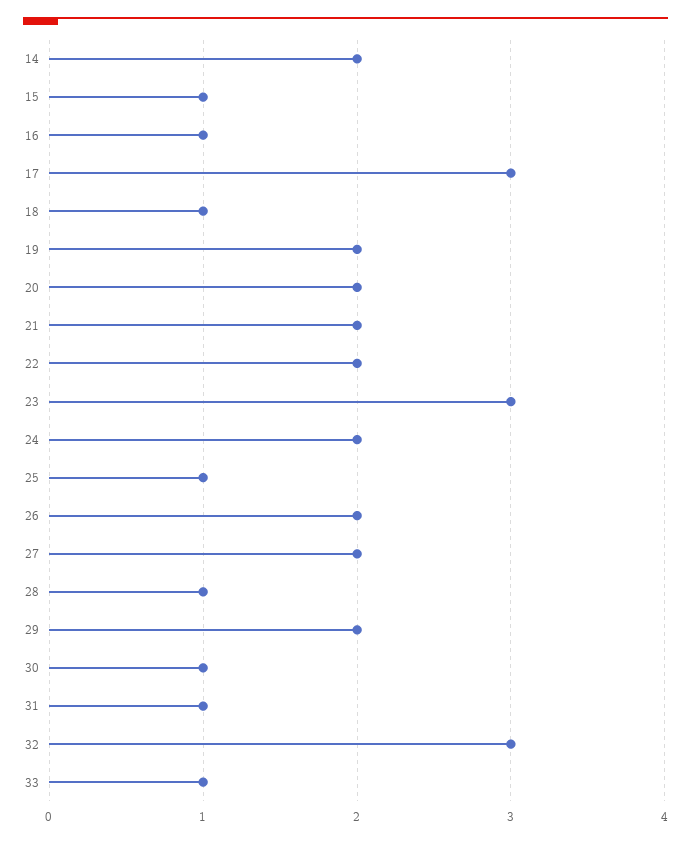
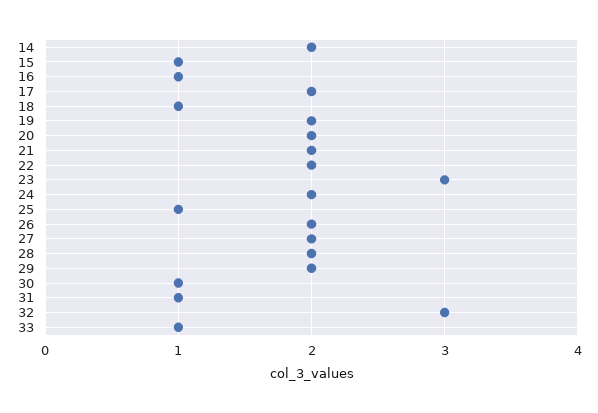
  {
    "14": 2,
    "15": 1,
    "16": 1,
-   "17": 3,
+   "17": 2,
    "18": 1,
    "19": 2,
    "20": 2,
    "21": 2,
    "22": 2,
    "23": 3,
    "24": 2,
    "25": 1,
    "26": 2,
    "27": 2,
-   "28": 1,
+   "28": 2,
    "29": 2,
    "30": 1,
    "31": 1,
    "32": 3,
    "33": 1
  }

